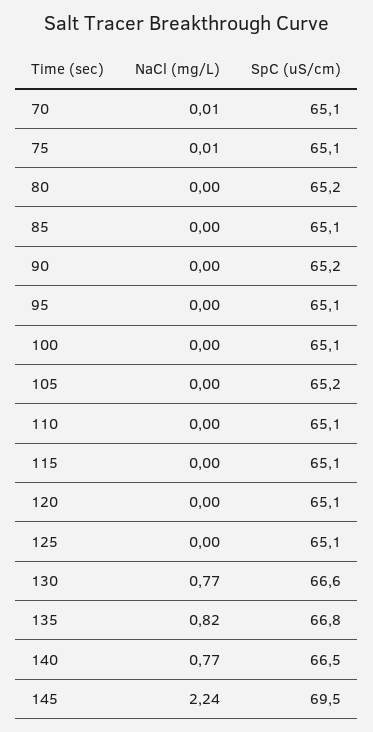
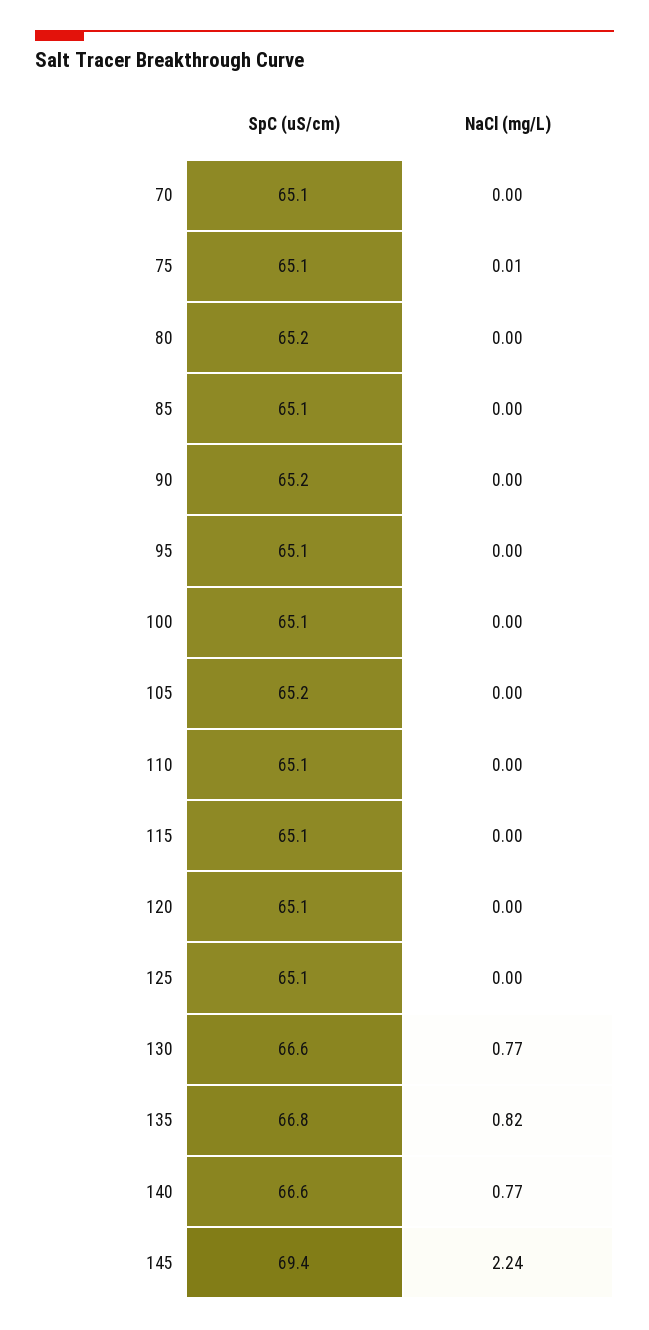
  {
    "NaCl (mg/L)": {
-     "70": 0.01,
+     "70": 0,
      "75": 0.01,
      "80": 0,
      "85": 0,
      "90": 0,
      "95": 0,
      "100": 0,
      "105": 0,
      "110": 0,
      "115": 0,
      "120": 0,
      "125": 0,
      "130": 0.77,
      "135": 0.82,
      "140": 0.77,
      "145": 2.24
    },
    "SpC (uS/cm)": {
      "70": 65.1,
      "75": 65.1,
      "80": 65.2,
      "85": 65.1,
      "90": 65.2,
      "95": 65.1,
      "100": 65.1,
      "105": 65.2,
      "110": 65.1,
      "115": 65.1,
      "120": 65.1,
      "125": 65.1,
      "130": 66.6,
      "135": 66.8,
-     "140": 66.5,
+     "140": 66.6,
-     "145": 69.5
+     "145": 69.4
    }
  }

